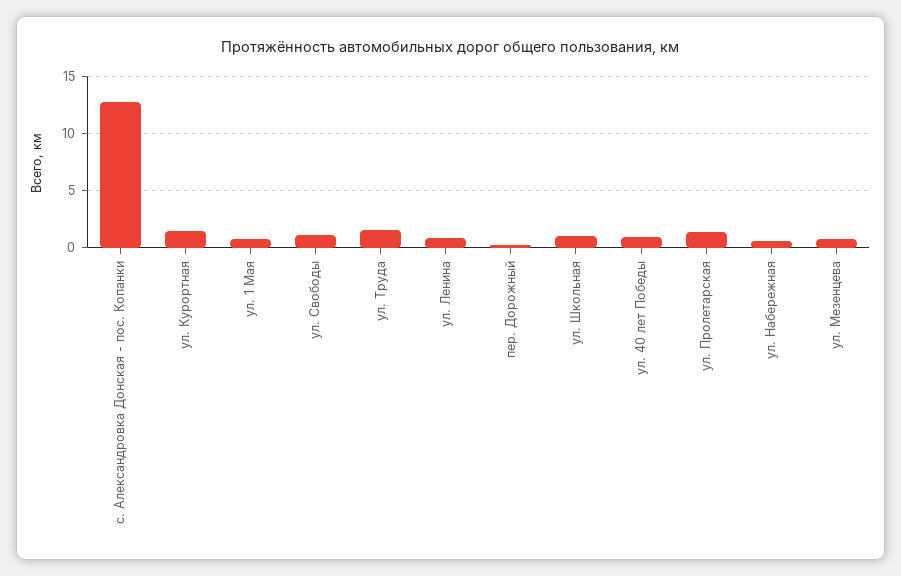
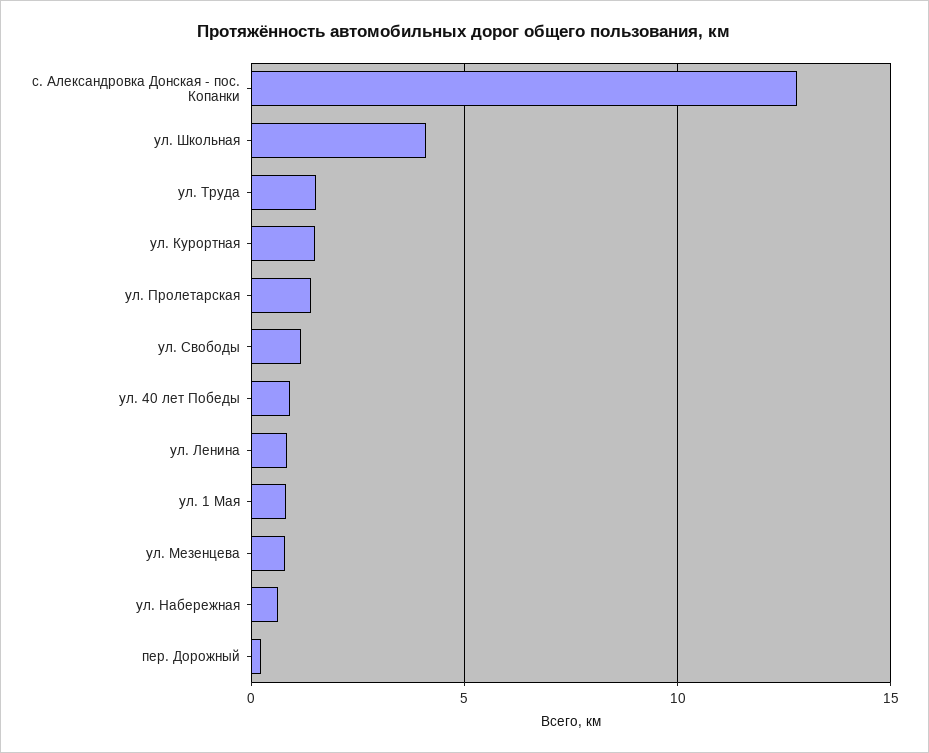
  {
    "с. Александровка Донская - пос. Копанки": 13,
    "ул. Курортная": 1.5,
    "ул. 1 Мая": 1,
    "ул. Свободы": 1,
    "ул. Труда": 1.5,
    "ул. Ленина": 1,
    "пер. Дорожный": 0,
-   "ул. Школьная": 1,
+   "ул. Школьная": 4,
    "ул. 40 лет Победы": 1,
    "ул. Пролетарская": 1.5,
    "ул. Набережная": 0.5,
    "ул. Мезенцева": 1
  }

